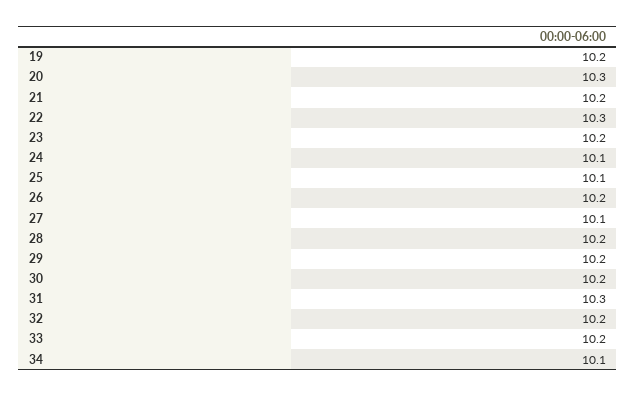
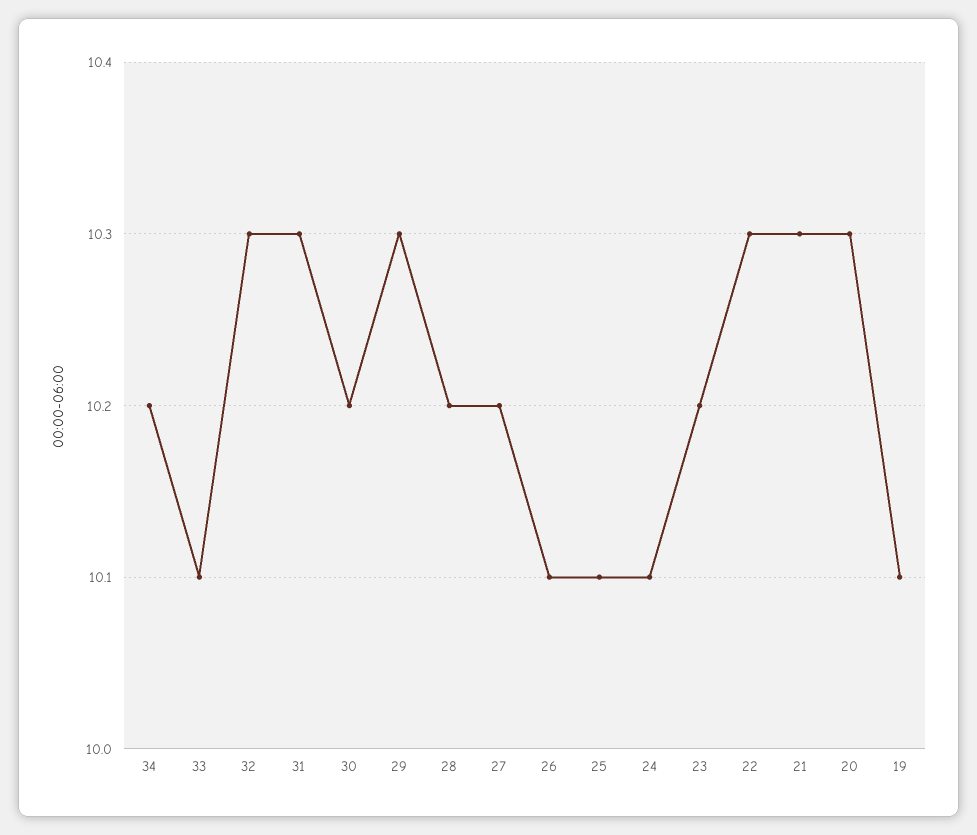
  {
-   "19": 10.2,
+   "19": 10.1,
    "20": 10.3,
-   "21": 10.2,
+   "21": 10.3,
    "22": 10.3,
    "23": 10.2,
    "24": 10.1,
    "25": 10.1,
-   "26": 10.2,
+   "26": 10.1,
-   "27": 10.1,
+   "27": 10.2,
    "28": 10.2,
-   "29": 10.2,
+   "29": 10.3,
    "30": 10.2,
    "31": 10.3,
-   "32": 10.2,
+   "32": 10.3,
-   "33": 10.2,
+   "33": 10.1,
-   "34": 10.1
+   "34": 10.2
  }

